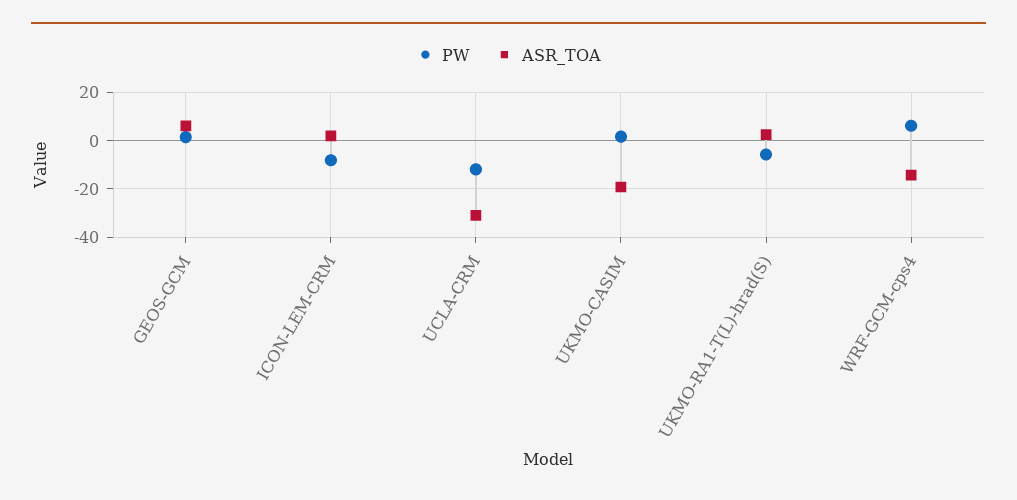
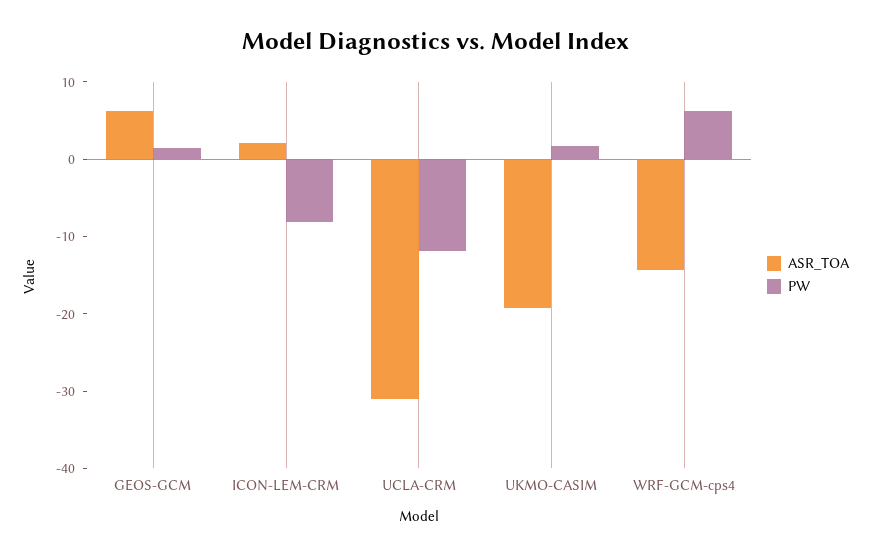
  {
    "PW": {
      "GEOS-GCM": 2,
      "ICON-LEM-CRM": -8,
      "UCLA-CRM": -12,
      "UKMO-CASIM": 2,
-     "UKMO-RA1-T(L)-hrad(S)": -5,
      "WRF-GCM-cps4": 6
    },
    "ASR_TOA": {
      "GEOS-GCM": 6,
      "ICON-LEM-CRM": 2,
      "UCLA-CRM": -32,
      "UKMO-CASIM": -20,
-     "UKMO-RA1-T(L)-hrad(S)": 2.5,
      "WRF-GCM-cps4": -14
    }
  }

